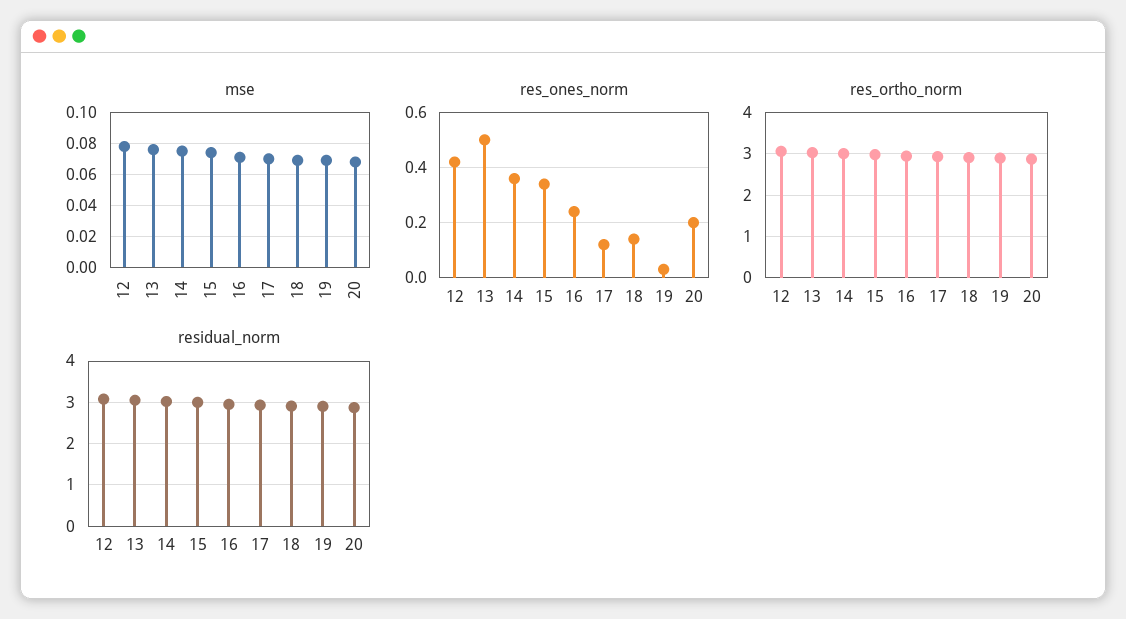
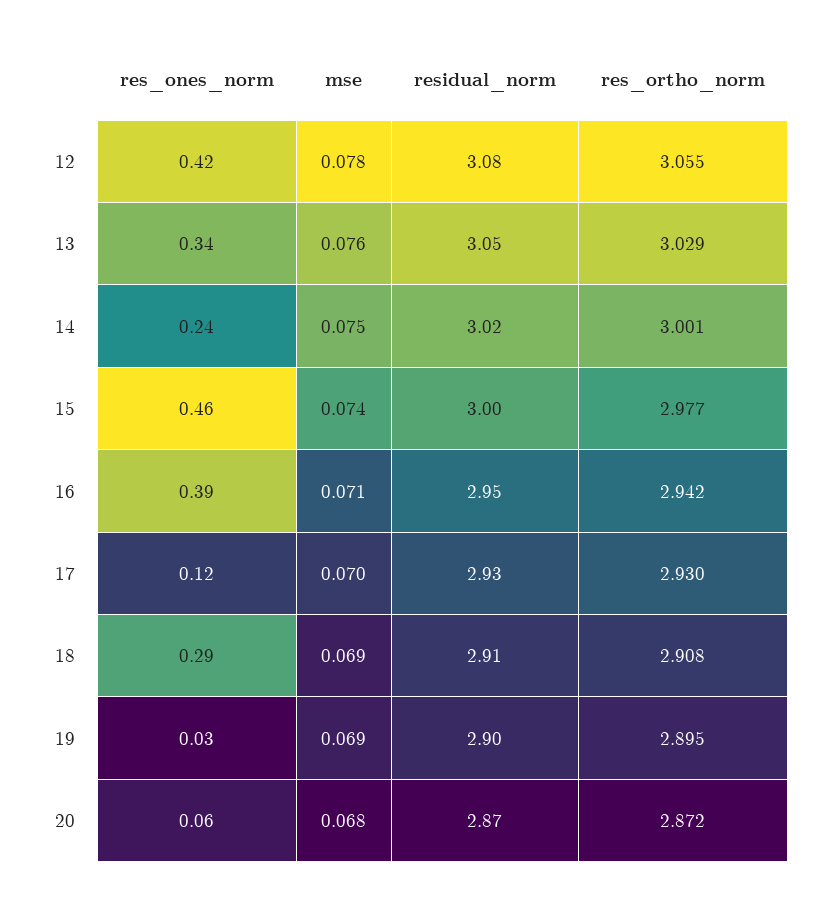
  {
    "mse": {
      "12": 0.078,
      "13": 0.076,
      "14": 0.075,
      "15": 0.074,
      "16": 0.071,
      "17": 0.07,
      "18": 0.069,
      "19": 0.069,
      "20": 0.068
    },
    "res_ones_norm": {
      "12": 0.42,
-     "13": 0.5,
+     "13": 0.34,
-     "14": 0.35,
+     "14": 0.24,
-     "15": 0.35,
+     "15": 0.46,
-     "16": 0.25,
+     "16": 0.39,
      "17": 0.12,
-     "18": 0.15,
+     "18": 0.29,
      "19": 0.03,
-     "20": 0.2
+     "20": 0.06
    },
    "res_ortho_norm": {
      "12": 3.055,
      "13": 3.029,
      "14": 3.001,
      "15": 2.977,
      "16": 2.942,
      "17": 2.93,
      "18": 2.908,
      "19": 2.895,
      "20": 2.872
    },
    "residual_norm": {
      "12": 3.08,
      "13": 3.05,
      "14": 3.02,
      "15": 3,
      "16": 2.95,
      "17": 2.93,
      "18": 2.91,
      "19": 2.9,
      "20": 2.87
    }
  }

